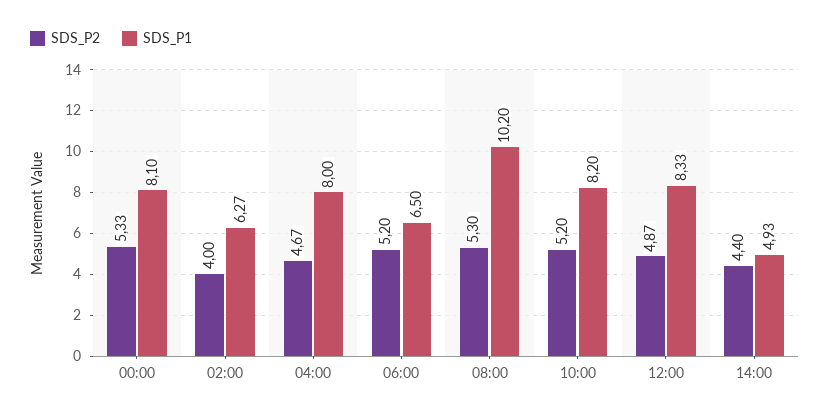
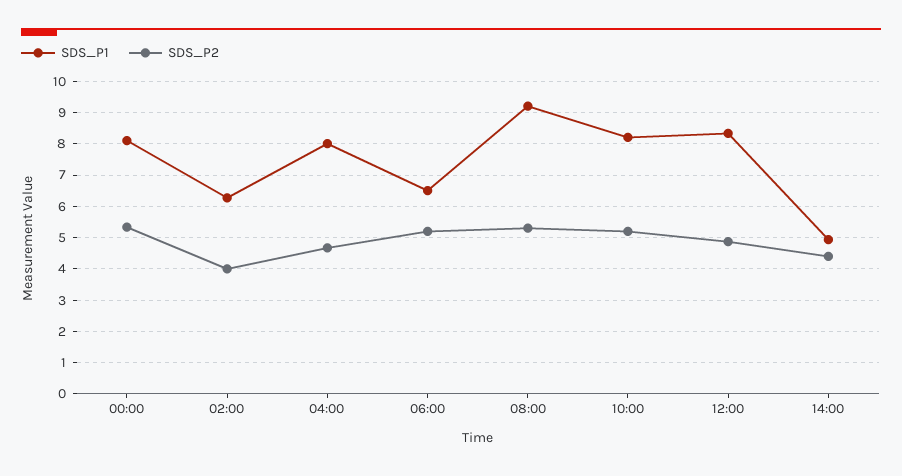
  {
    "SDS_P2": {
      "00:00": 5.33,
      "02:00": 4,
      "04:00": 4.67,
      "06:00": 5.2,
      "08:00": 5.3,
      "10:00": 5.2,
      "12:00": 4.87,
      "14:00": 4.4
    },
    "SDS_P1": {
      "00:00": 8.1,
      "02:00": 6.27,
      "04:00": 8,
      "06:00": 6.5,
-     "08:00": 10.2,
+     "08:00": 9.2,
      "10:00": 8.2,
      "12:00": 8.33,
      "14:00": 4.93
    }
  }

